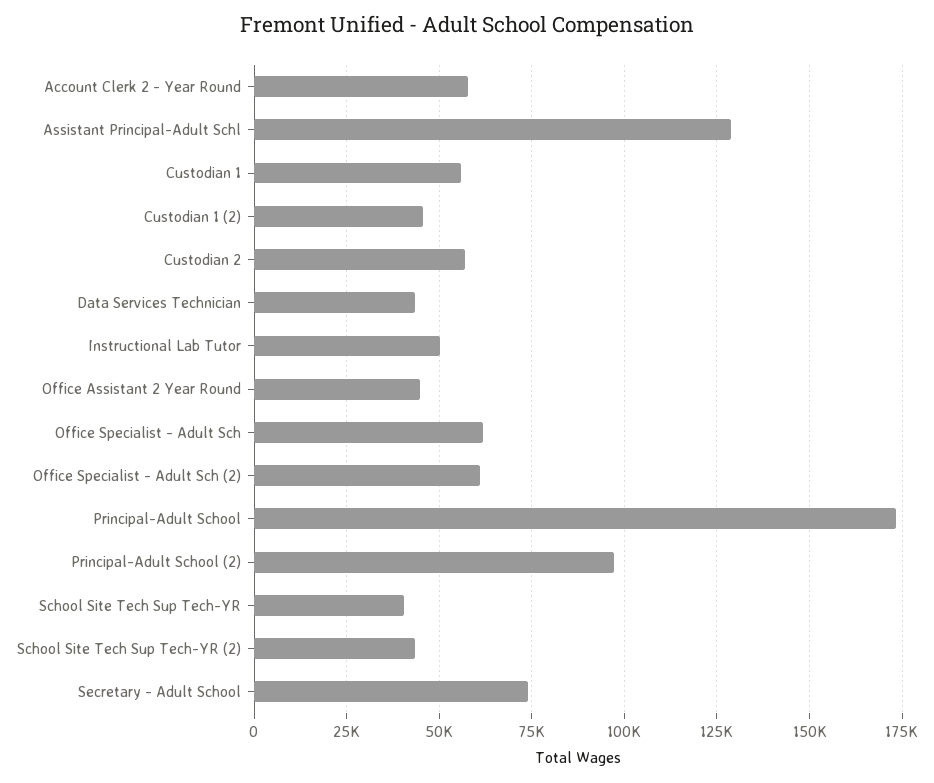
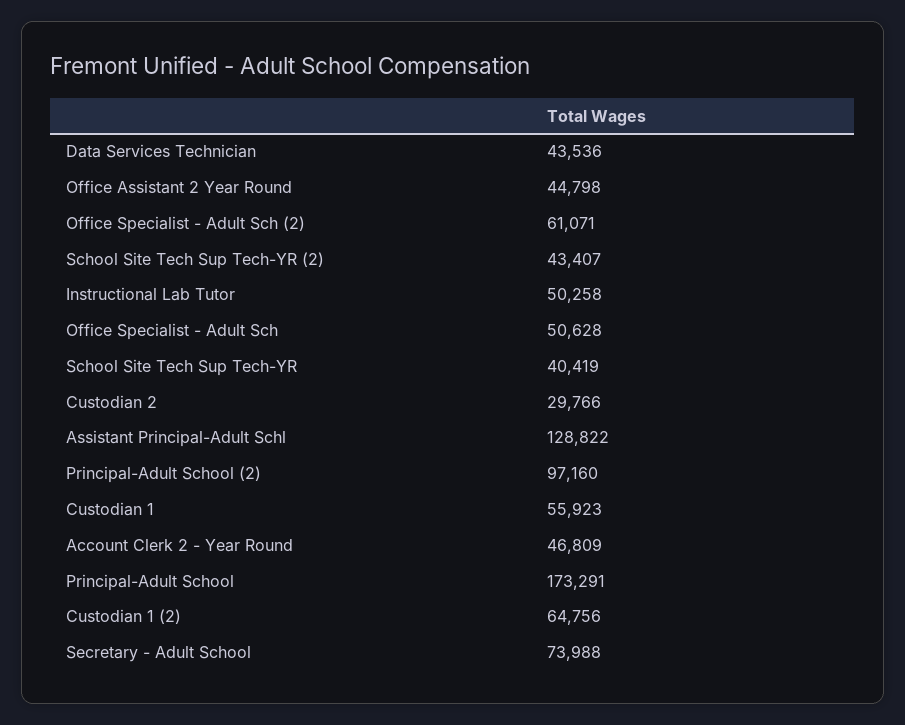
  {
-   "Account Clerk 2 - Year Round": 57500,
+   "Account Clerk 2 - Year Round": 46809,
    "Assistant Principal-Adult Schl": 128822,
    "Custodian 1": 55923,
-   "Custodian 1 (2)": 45000,
+   "Custodian 1 (2)": 64756,
-   "Custodian 2": 57500,
+   "Custodian 2": 29766,
    "Data Services Technician": 43536,
    "Instructional Lab Tutor": 50258,
    "Office Assistant 2 Year Round": 44798,
-   "Office Specialist - Adult Sch": 62500,
+   "Office Specialist - Adult Sch": 50628,
    "Office Specialist - Adult Sch (2)": 61071,
    "Principal-Adult School": 173291,
    "Principal-Adult School (2)": 97160,
    "School Site Tech Sup Tech-YR": 40419,
    "School Site Tech Sup Tech-YR (2)": 43407,
    "Secretary - Adult School": 73988
  }

